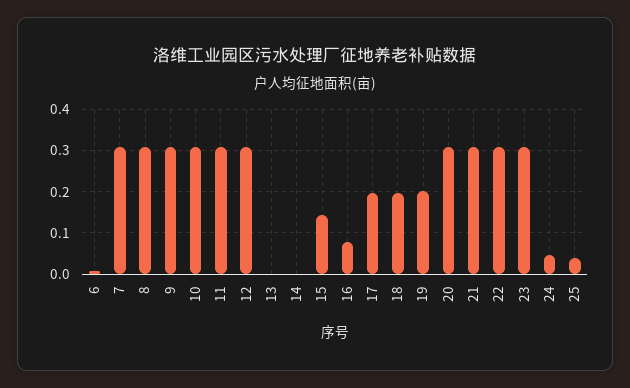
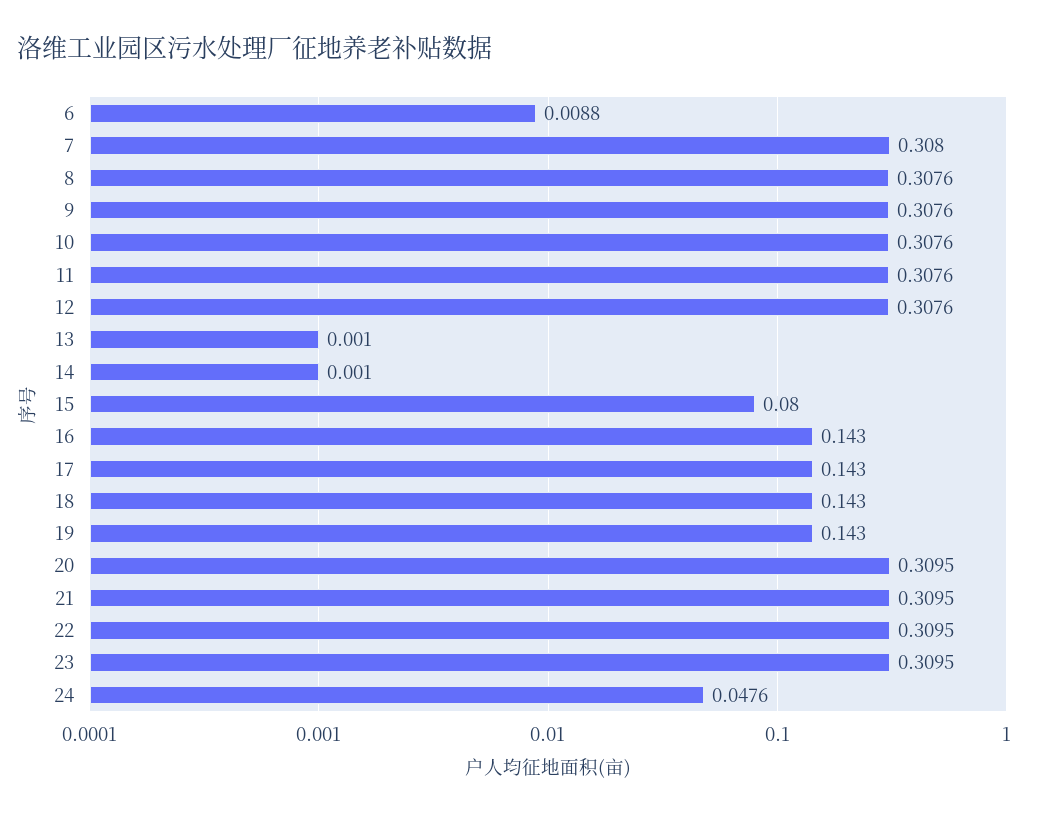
  {
    "6": 0.0088,
    "7": 0.308,
    "8": 0.3076,
    "9": 0.3076,
    "10": 0.3076,
    "11": 0.3076,
    "12": 0.3076,
    "13": 0.001,
    "14": 0.001,
-   "15": 0.14,
+   "15": 0.08,
-   "16": 0.08,
+   "16": 0.143,
-   "17": 0.2,
+   "17": 0.143,
-   "18": 0.2,
+   "18": 0.143,
-   "19": 0.2,
+   "19": 0.143,
    "20": 0.3095,
    "21": 0.3095,
    "22": 0.3095,
    "23": 0.3095,
-   "24": 0.0476,
+   "24": 0.0476
-   "25": 0.04
  }

